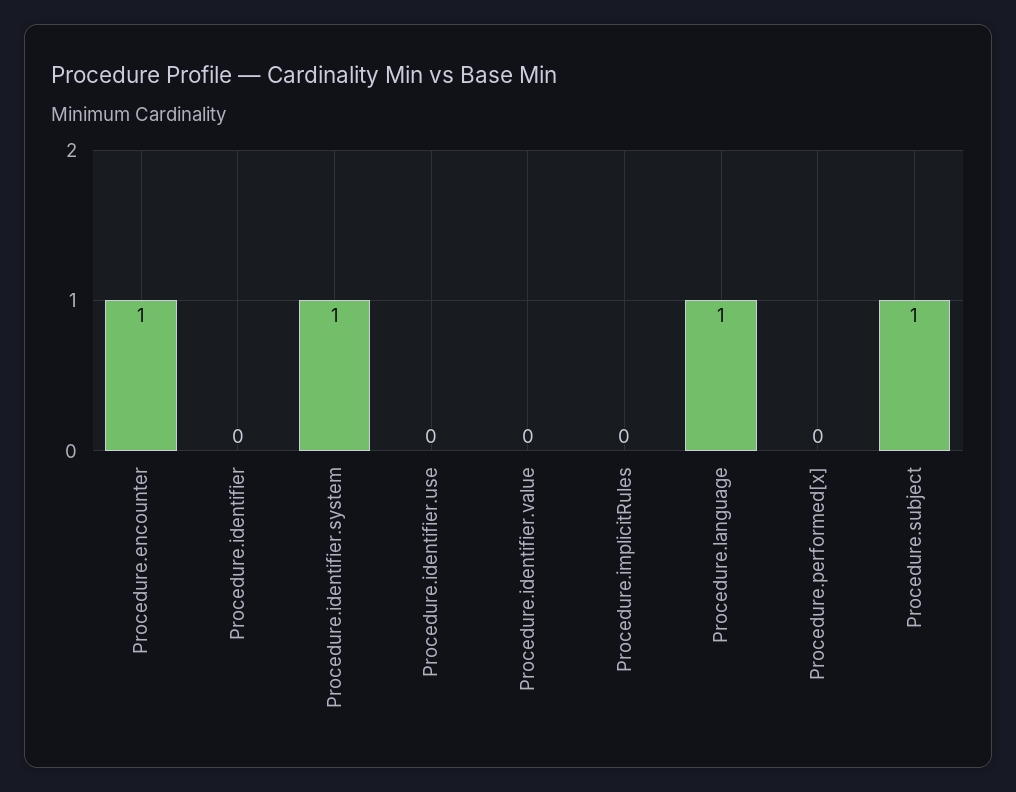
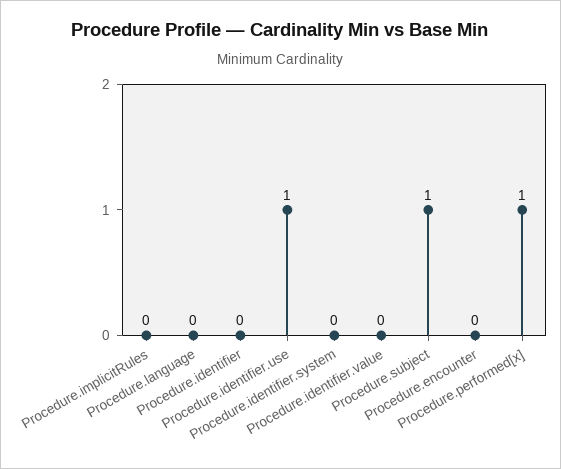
  {
-   "Procedure.encounter": 1,
+   "Procedure.encounter": 0,
    "Procedure.identifier": 0,
-   "Procedure.identifier.system": 1,
+   "Procedure.identifier.system": 0,
-   "Procedure.identifier.use": 0,
+   "Procedure.identifier.use": 1,
    "Procedure.identifier.value": 0,
    "Procedure.implicitRules": 0,
-   "Procedure.language": 1,
+   "Procedure.language": 0,
-   "Procedure.performed[x]": 0,
+   "Procedure.performed[x]": 1,
    "Procedure.subject": 1
  }

